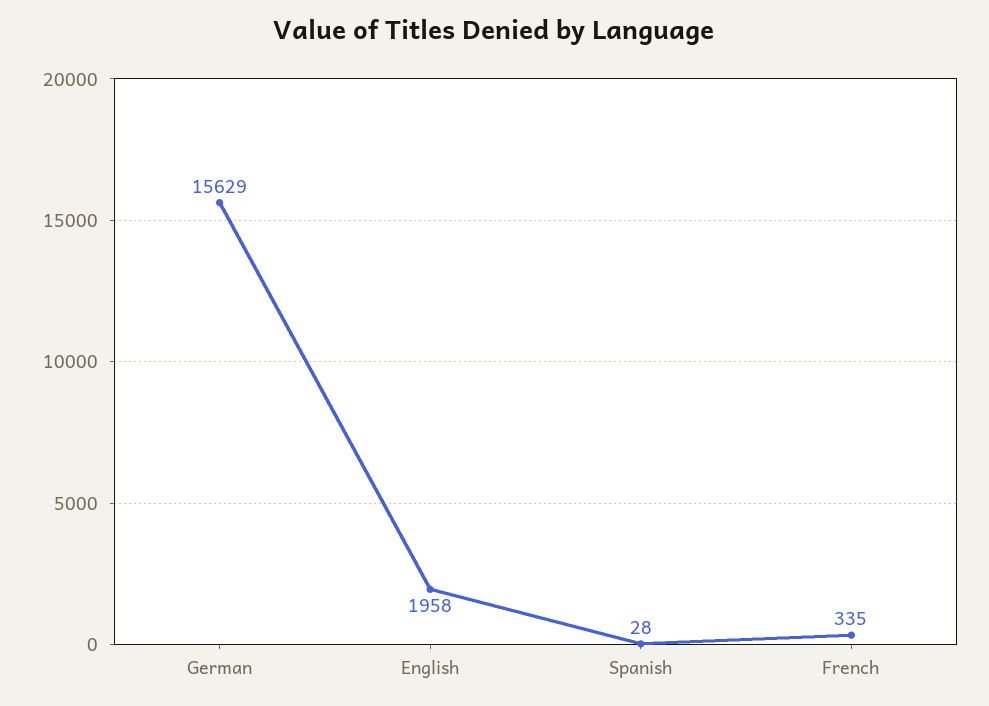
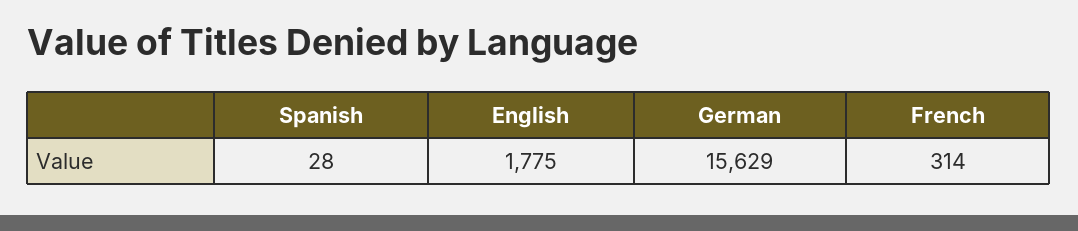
  {
    "German": 15629,
-   "English": 1958,
+   "English": 1775,
    "Spanish": 28,
-   "French": 335
+   "French": 314
  }

